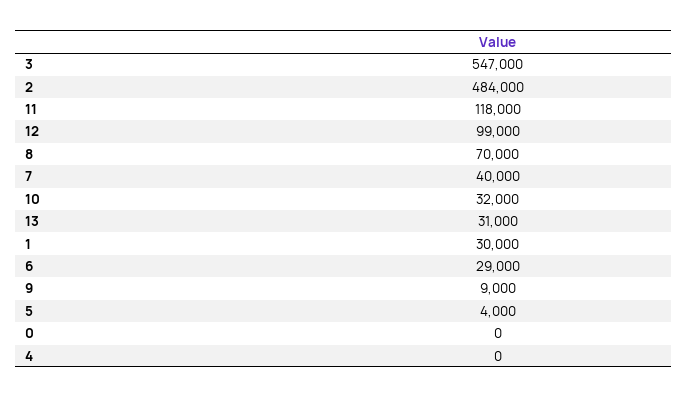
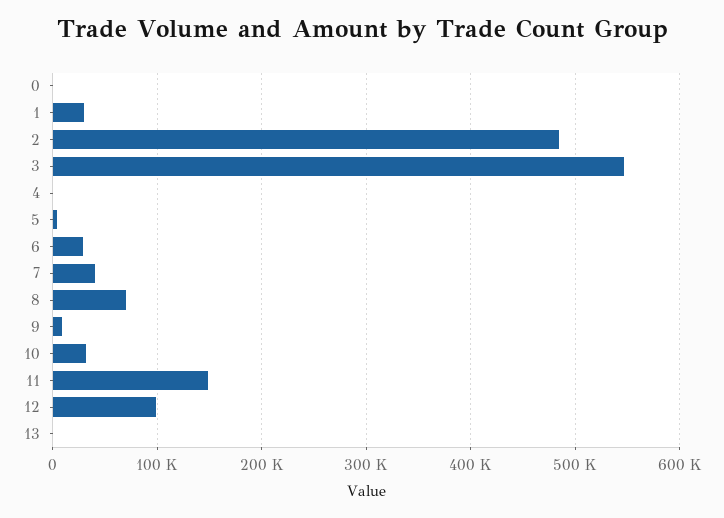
  {
    "3": 547000,
    "2": 484000,
-   "11": 118000,
+   "11": 150000,
    "12": 99000,
    "8": 70000,
    "7": 40000,
    "10": 32000,
-   "13": 31000,
+   "13": 0,
    "1": 30000,
    "6": 29000,
    "9": 9000,
    "5": 4000,
    "0": 0,
    "4": 0
  }

